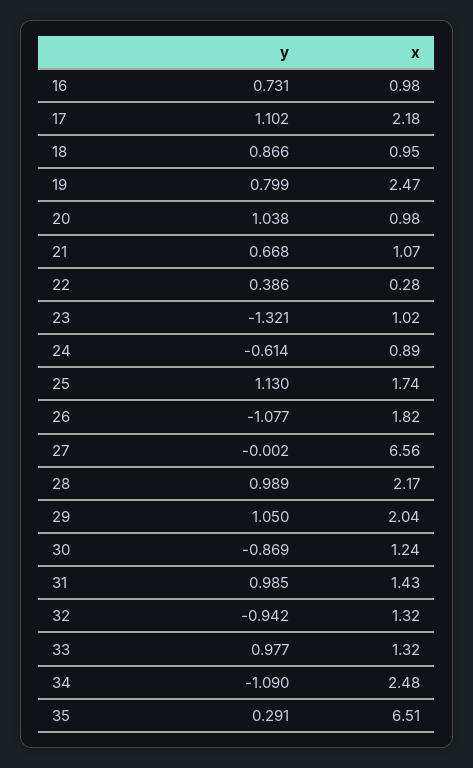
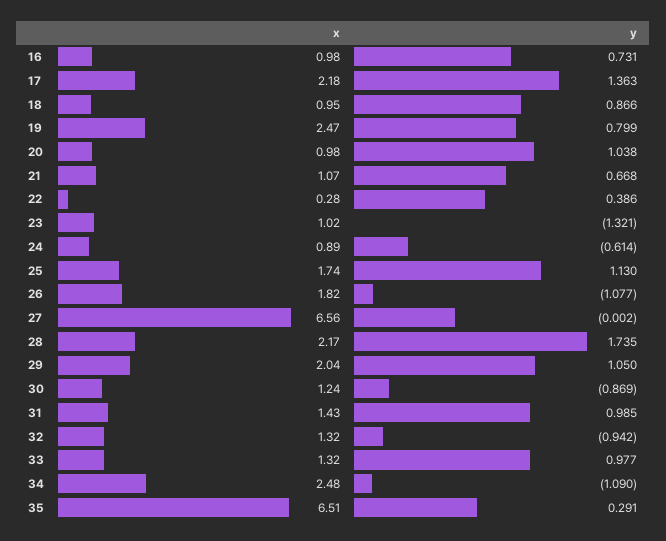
  {
    "y": {
      "16": 0.731,
-     "17": 1.102,
+     "17": 1.363,
      "18": 0.866,
      "19": 0.799,
      "20": 1.038,
      "21": 0.668,
      "22": 0.386,
      "23": -1.321,
      "24": -0.614,
      "25": 1.13,
      "26": -1.077,
      "27": -0.002,
-     "28": 0.989,
+     "28": 1.735,
      "29": 1.05,
      "30": -0.869,
      "31": 0.985,
      "32": -0.942,
      "33": 0.977,
      "34": -1.09,
      "35": 0.291
    },
    "x": {
      "16": 0.98,
      "17": 2.18,
      "18": 0.95,
      "19": 2.47,
      "20": 0.98,
      "21": 1.07,
      "22": 0.28,
      "23": 1.02,
      "24": 0.89,
      "25": 1.74,
      "26": 1.82,
      "27": 6.56,
      "28": 2.17,
      "29": 2.04,
      "30": 1.24,
      "31": 1.43,
      "32": 1.32,
      "33": 1.32,
      "34": 2.48,
      "35": 6.51
    }
  }

